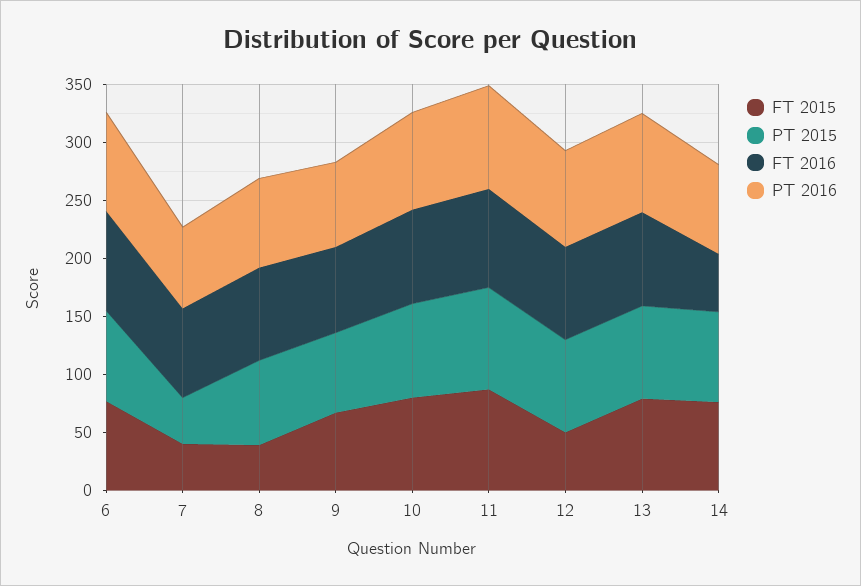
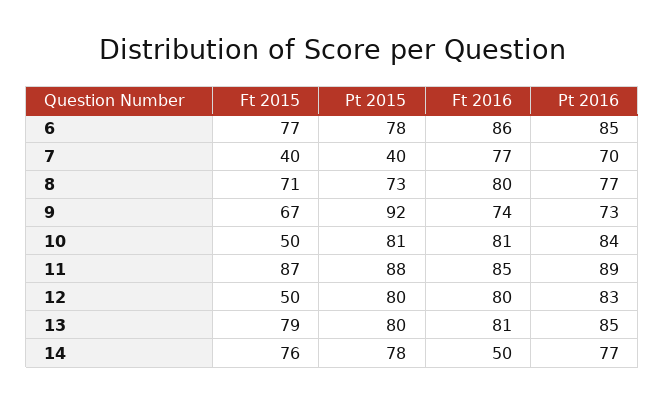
  {
    "FT 2015": {
      "6": 77,
      "7": 40,
-     "8": 40,
+     "8": 71,
      "9": 67,
-     "10": 80,
+     "10": 50,
      "11": 87,
      "12": 50,
      "13": 79,
      "14": 76
    },
    "PT 2015": {
      "6": 78,
      "7": 40,
      "8": 73,
-     "9": 70,
+     "9": 92,
      "10": 81,
      "11": 88,
      "12": 80,
      "13": 80,
      "14": 78
    },
    "FT 2016": {
      "6": 86,
      "7": 77,
      "8": 80,
      "9": 74,
      "10": 81,
      "11": 85,
      "12": 80,
      "13": 81,
      "14": 50
    },
    "PT 2016": {
      "6": 85,
      "7": 70,
      "8": 77,
      "9": 73,
      "10": 84,
      "11": 89,
      "12": 83,
      "13": 85,
      "14": 77
    }
  }

